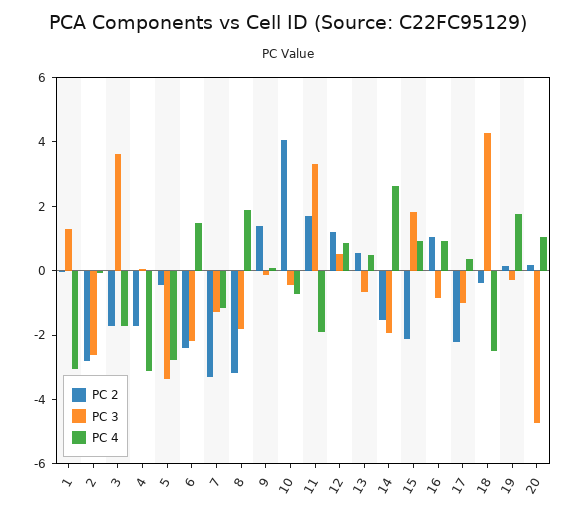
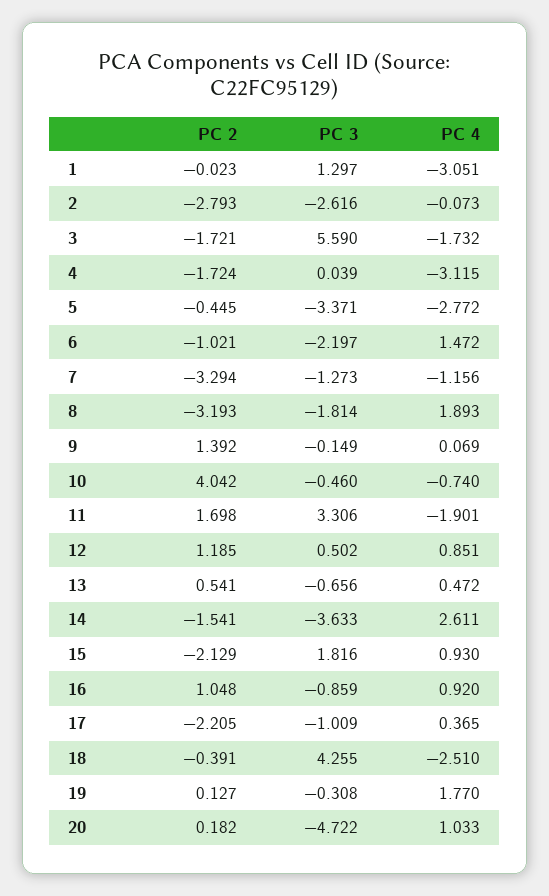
  {
    "PC 2": {
      "1": -0.023,
      "2": -2.793,
      "3": -1.721,
      "4": -1.724,
      "5": -0.445,
-     "6": -2.5,
+     "6": -1.021,
      "7": -3.294,
      "8": -3.193,
      "9": 1.392,
      "10": 4.042,
      "11": 1.698,
      "12": 1.185,
      "13": 0.541,
      "14": -1.541,
      "15": -2.129,
      "16": 1.048,
      "17": -2.205,
      "18": -0.391,
      "19": 0.127,
      "20": 0.182
    },
    "PC 3": {
      "1": 1.297,
      "2": -2.616,
-     "3": 3.5,
+     "3": 5.59,
      "4": 0.039,
      "5": -3.371,
      "6": -2.197,
      "7": -1.273,
      "8": -1.814,
      "9": -0.149,
      "10": -0.46,
      "11": 3.306,
      "12": 0.502,
      "13": -0.656,
-     "14": -2,
+     "14": -3.633,
      "15": 1.816,
      "16": -0.859,
      "17": -1.009,
      "18": 4.255,
      "19": -0.308,
      "20": -4.722
    },
    "PC 4": {
      "1": -3.051,
      "2": -0.073,
      "3": -1.732,
      "4": -3.115,
      "5": -2.772,
      "6": 1.472,
      "7": -1.156,
      "8": 1.893,
      "9": 0.069,
      "10": -0.74,
      "11": -1.901,
      "12": 0.851,
      "13": 0.472,
      "14": 2.611,
      "15": 0.93,
      "16": 0.92,
      "17": 0.365,
      "18": -2.51,
      "19": 1.77,
      "20": 1.033
    }
  }

